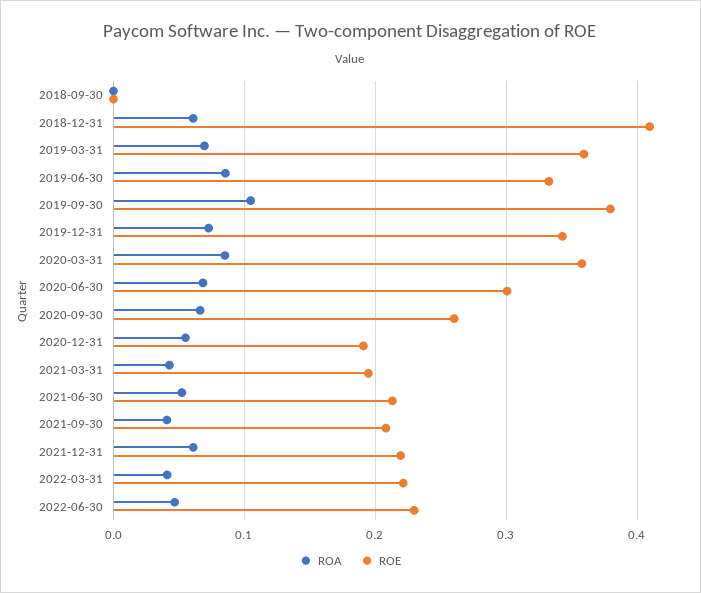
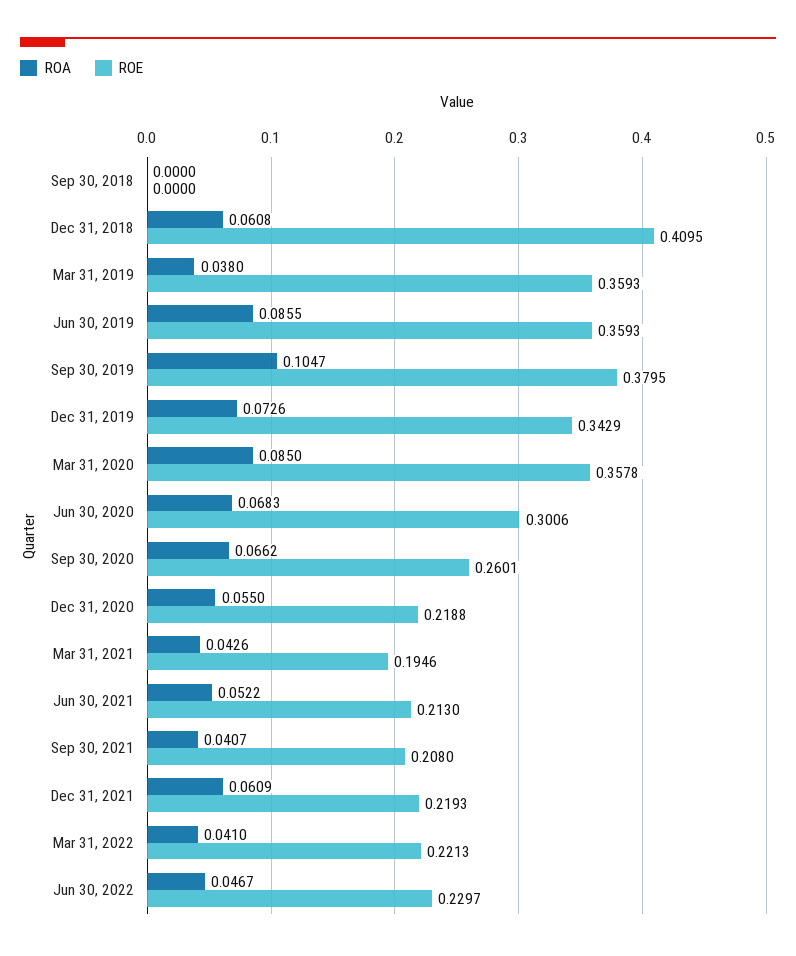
  {
    "ROA": {
      "2018-09-30": 0,
      "2018-12-31": 0.0608,
-     "2019-03-31": 0.07,
+     "2019-03-31": 0.038,
      "2019-06-30": 0.0855,
      "2019-09-30": 0.1047,
      "2019-12-31": 0.0726,
      "2020-03-31": 0.085,
      "2020-06-30": 0.0683,
      "2020-09-30": 0.0662,
      "2020-12-31": 0.055,
      "2021-03-31": 0.0426,
      "2021-06-30": 0.0522,
      "2021-09-30": 0.0407,
      "2021-12-31": 0.0609,
      "2022-03-31": 0.041,
      "2022-06-30": 0.0467
    },
    "ROE": {
      "2018-09-30": 0,
      "2018-12-31": 0.4095,
      "2019-03-31": 0.3593,
-     "2019-06-30": 0.33,
+     "2019-06-30": 0.3593,
      "2019-09-30": 0.3795,
      "2019-12-31": 0.3429,
      "2020-03-31": 0.3578,
      "2020-06-30": 0.3006,
      "2020-09-30": 0.2601,
-     "2020-12-31": 0.19,
+     "2020-12-31": 0.2188,
      "2021-03-31": 0.1946,
      "2021-06-30": 0.213,
      "2021-09-30": 0.208,
      "2021-12-31": 0.2193,
      "2022-03-31": 0.2213,
      "2022-06-30": 0.2297
    }
  }

